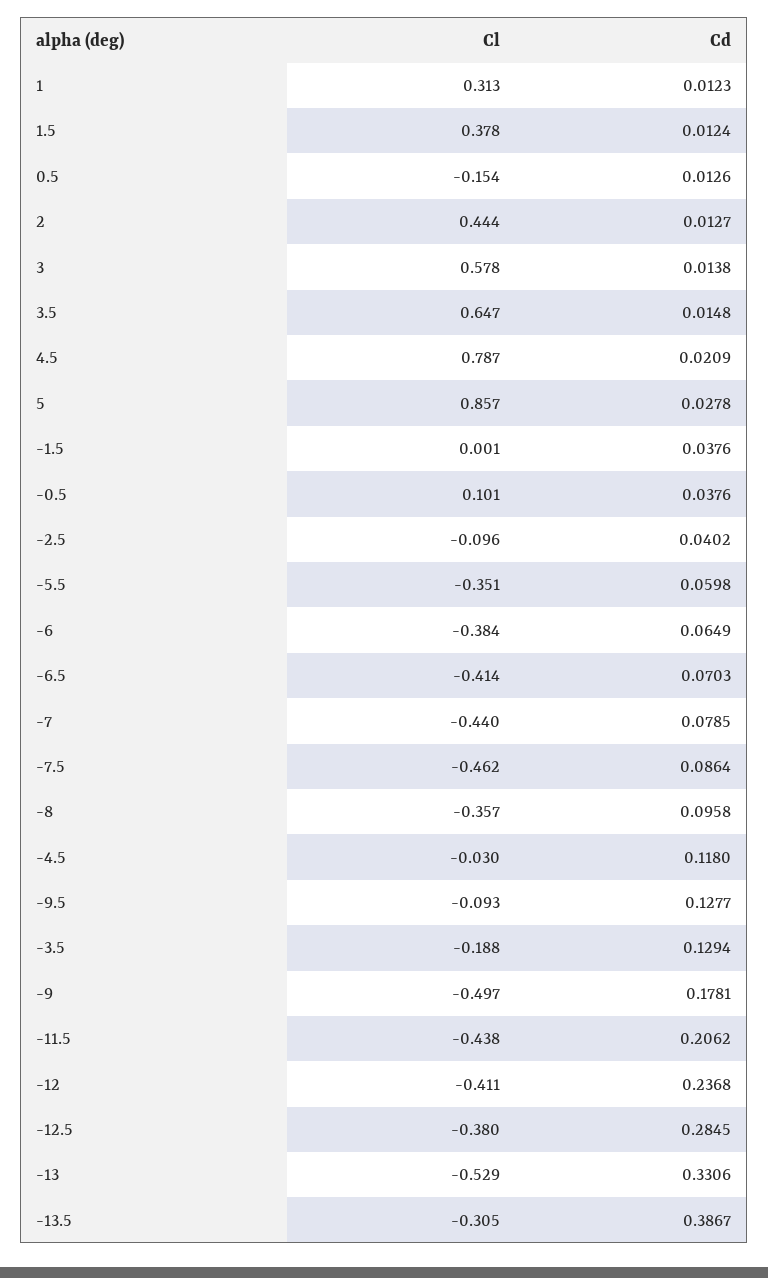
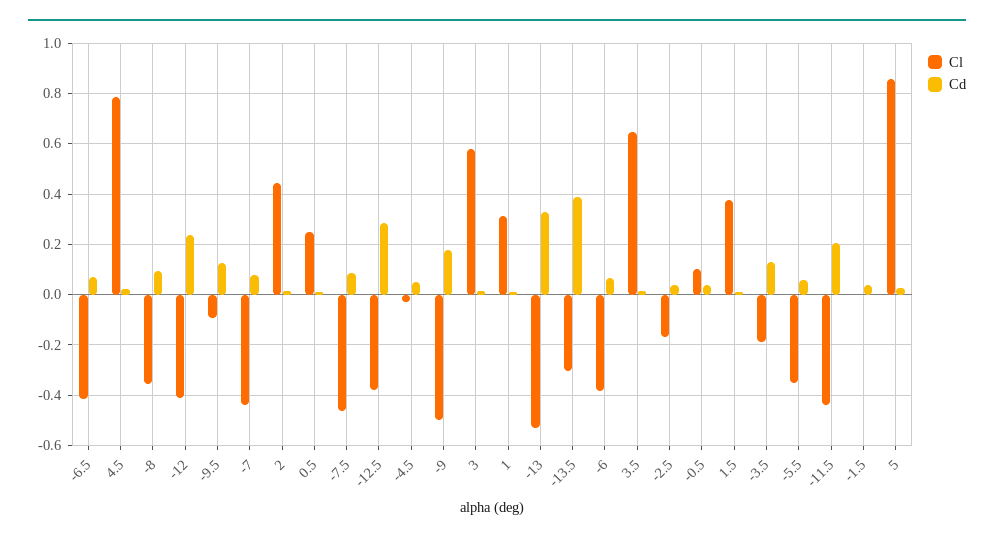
  {
    "Cl": {
      "1": 0.313,
      "1.5": 0.378,
-     "0.5": -0.154,
+     "0.5": 0.25,
      "2": 0.444,
      "3": 0.578,
      "3.5": 0.647,
      "4.5": 0.787,
      "5": 0.857,
      "-1.5": 0.001,
      "-0.5": 0.101,
-     "-2.5": -0.096,
+     "-2.5": -0.175,
      "-5.5": -0.351,
      "-6": -0.384,
      "-6.5": -0.414,
      "-7": -0.44,
      "-7.5": -0.462,
      "-8": -0.357,
      "-4.5": -0.03,
      "-9.5": -0.093,
      "-3.5": -0.188,
      "-9": -0.497,
      "-11.5": -0.438,
      "-12": -0.411,
      "-12.5": -0.38,
      "-13": -0.529,
      "-13.5": -0.305
    },
    "Cd": {
      "1": 0.0123,
      "1.5": 0.0124,
      "0.5": 0.0126,
      "2": 0.0127,
      "3": 0.0138,
      "3.5": 0.0148,
      "4.5": 0.0209,
      "5": 0.0278,
      "-1.5": 0.0376,
      "-0.5": 0.0376,
      "-2.5": 0.0402,
      "-5.5": 0.0598,
      "-6": 0.0649,
      "-6.5": 0.0703,
      "-7": 0.0785,
      "-7.5": 0.0864,
      "-8": 0.0958,
-     "-4.5": 0.118,
+     "-4.5": 0.05,
      "-9.5": 0.1277,
      "-3.5": 0.1294,
      "-9": 0.1781,
      "-11.5": 0.2062,
      "-12": 0.2368,
      "-12.5": 0.2845,
      "-13": 0.3306,
      "-13.5": 0.3867
    }
  }

